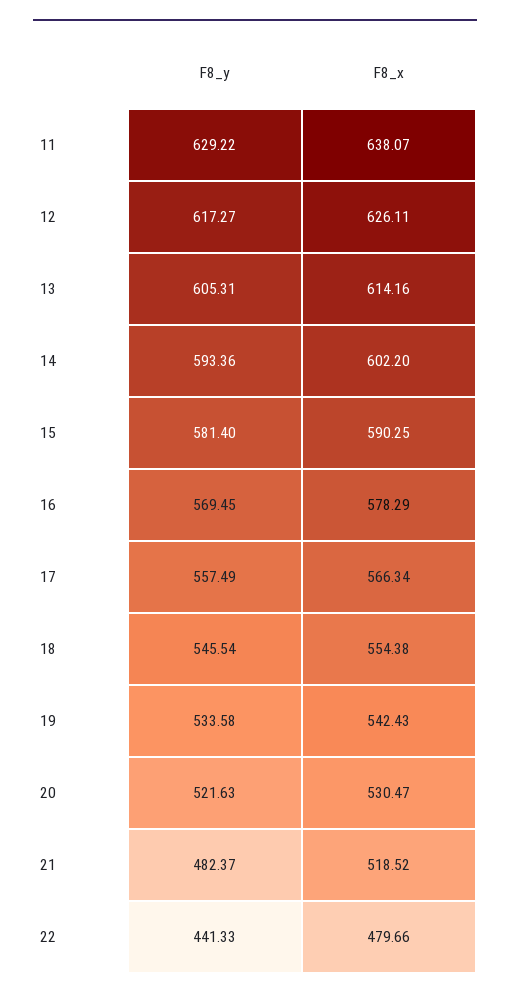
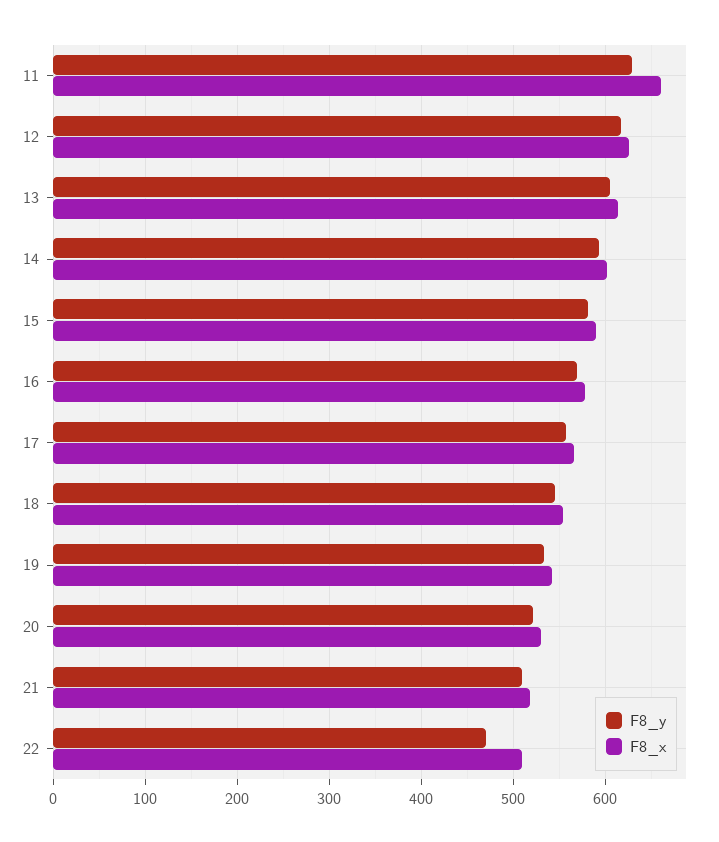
  {
    "F8_y": {
      "11": 629.22,
      "12": 617.27,
      "13": 605.31,
      "14": 593.36,
      "15": 581.4,
      "16": 569.45,
      "17": 557.49,
      "18": 545.54,
      "19": 533.58,
      "20": 521.63,
-     "21": 482.37,
+     "21": 510,
-     "22": 441.33
+     "22": 470
    },
    "F8_x": {
-     "11": 638.07,
+     "11": 660,
      "12": 626.11,
      "13": 614.16,
      "14": 602.2,
      "15": 590.25,
      "16": 578.29,
      "17": 566.34,
      "18": 554.38,
      "19": 542.43,
      "20": 530.47,
      "21": 518.52,
-     "22": 479.66
+     "22": 510
    }
  }

